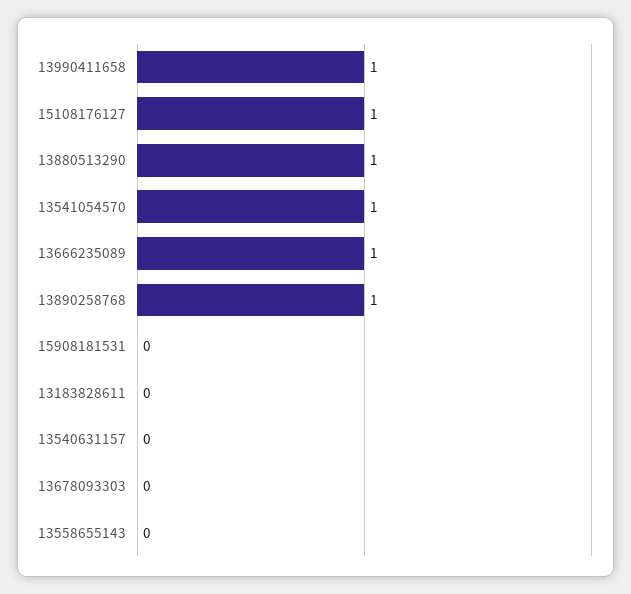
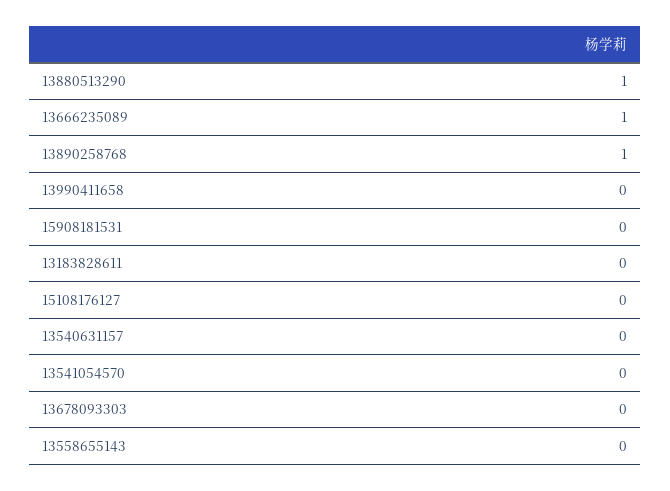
  {
-   "13990411658": 1,
+   "13990411658": 0,
-   "15108176127": 1,
+   "15108176127": 0,
    "13880513290": 1,
-   "13541054570": 1,
+   "13541054570": 0,
    "13666235089": 1,
    "13890258768": 1,
    "15908181531": 0,
    "13183828611": 0,
    "13540631157": 0,
    "13678093303": 0,
    "13558655143": 0
  }

